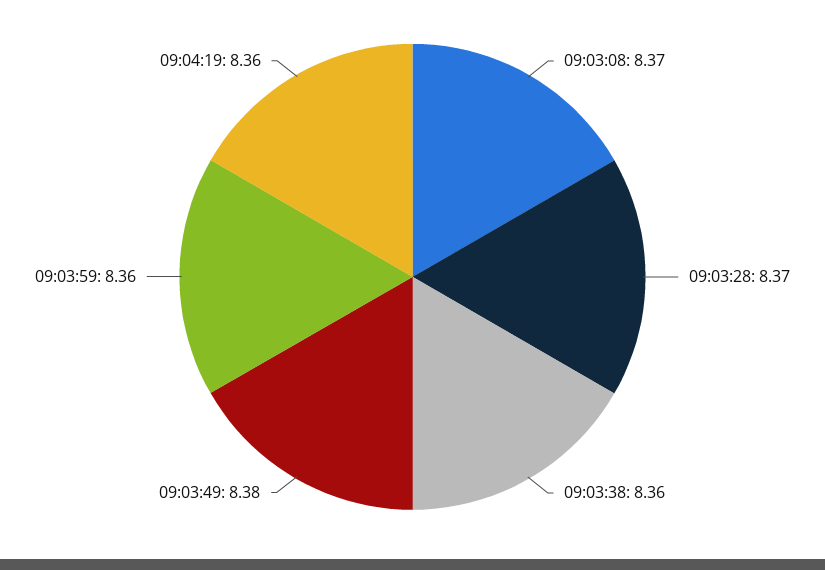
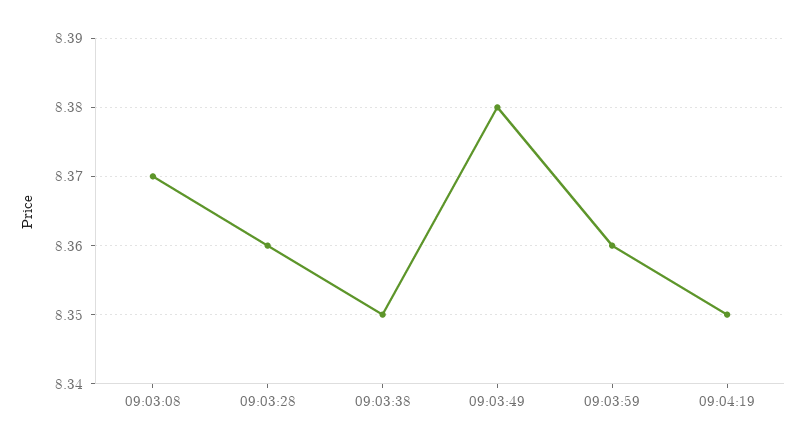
  {
    "09:03:08": 8.37,
-   "09:03:28": 8.37,
+   "09:03:28": 8.36,
-   "09:03:38": 8.36,
+   "09:03:38": 8.35,
    "09:03:49": 8.38,
    "09:03:59": 8.36,
-   "09:04:19": 8.36
+   "09:04:19": 8.35
  }

